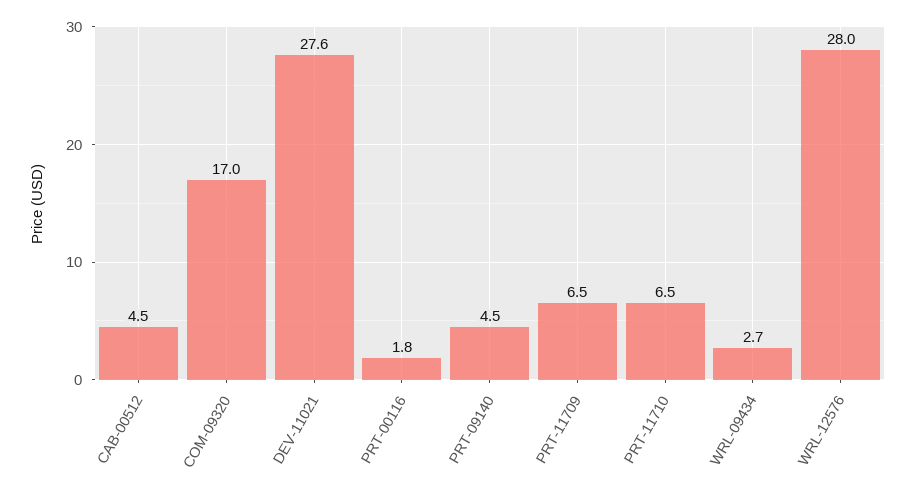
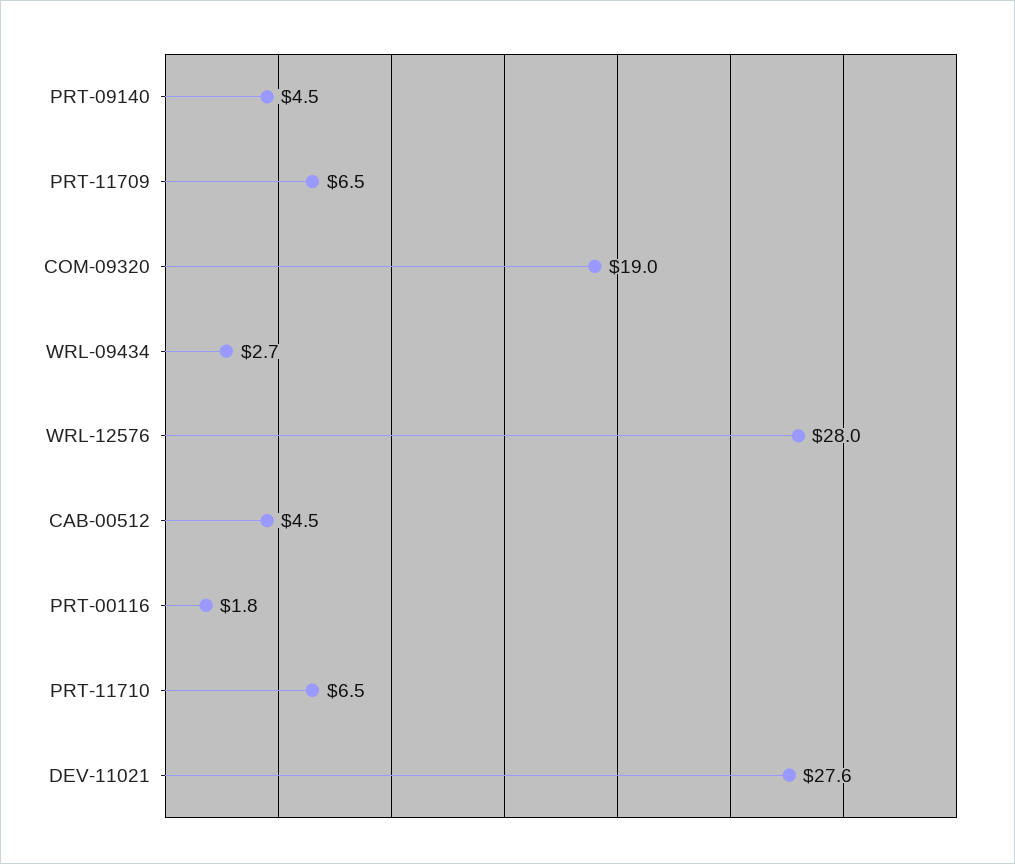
  {
    "CAB-00512": 4.5,
-   "COM-09320": 17,
+   "COM-09320": 19,
    "DEV-11021": 27.6,
    "PRT-00116": 1.8,
    "PRT-09140": 4.5,
    "PRT-11709": 6.5,
    "PRT-11710": 6.5,
    "WRL-09434": 2.7,
    "WRL-12576": 28
  }

